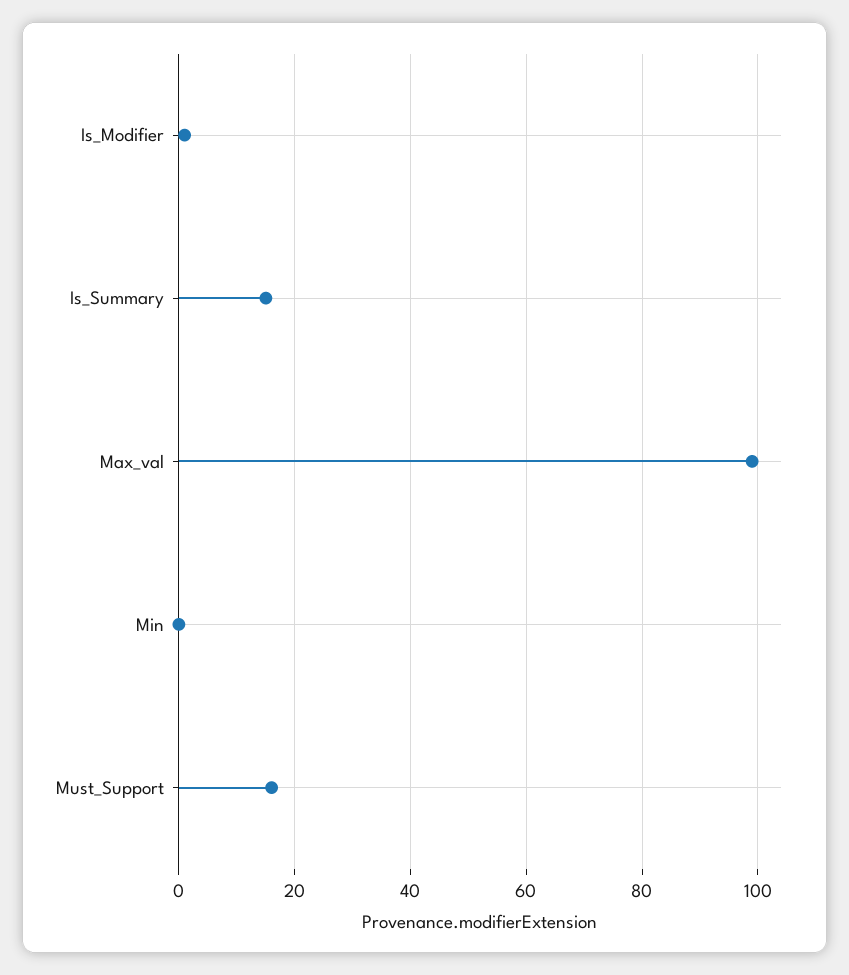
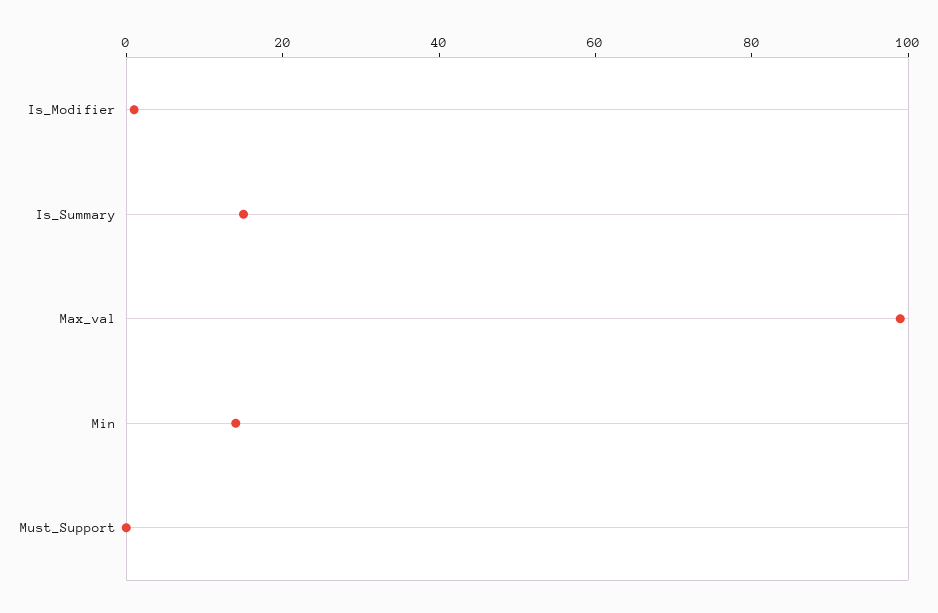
  {
    "Is_Modifier": 0,
    "Is_Summary": 15,
    "Max_val": 100,
-   "Min": 0,
+   "Min": 15,
-   "Must_Support": 15
+   "Must_Support": 0
  }

